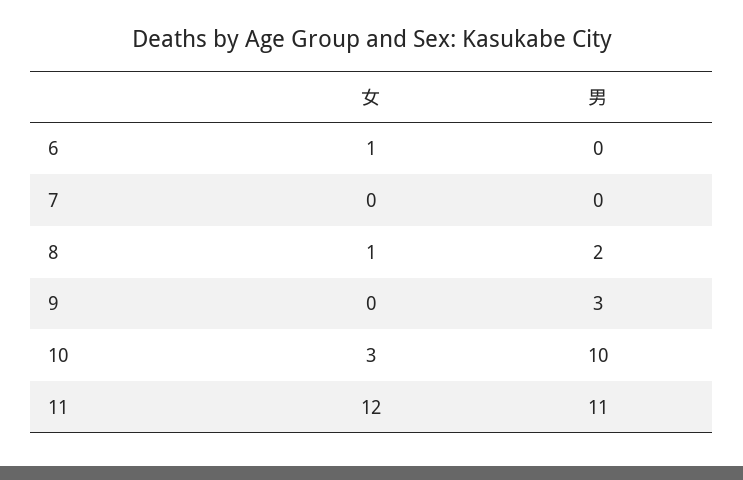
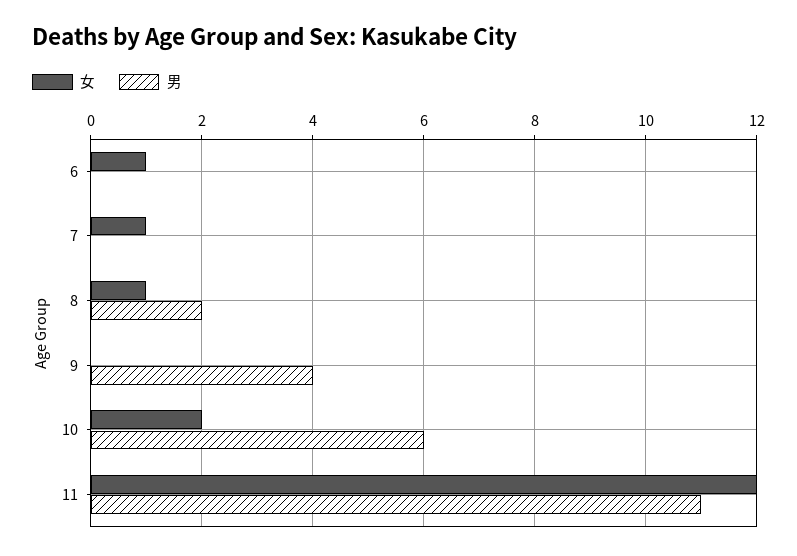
  {
    "女": {
      "6": 1,
-     "7": 0,
+     "7": 1,
      "8": 1,
      "9": 0,
-     "10": 3,
+     "10": 2,
      "11": 12
    },
    "男": {
      "6": 0,
      "7": 0,
      "8": 2,
-     "9": 3,
+     "9": 4,
-     "10": 10,
+     "10": 6,
      "11": 11
    }
  }

